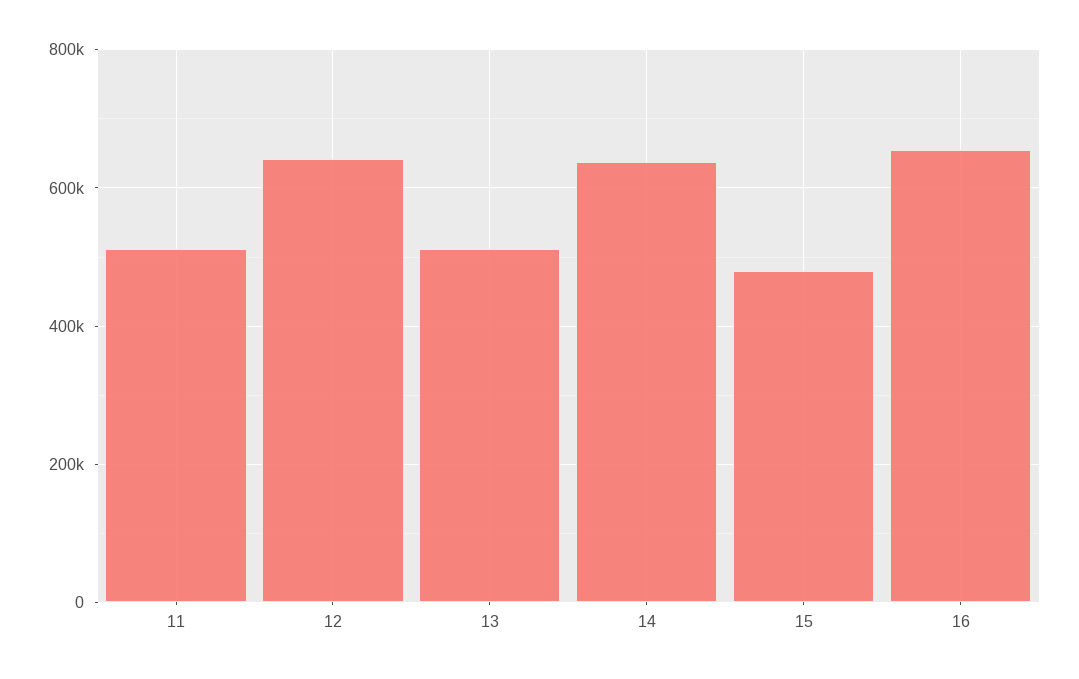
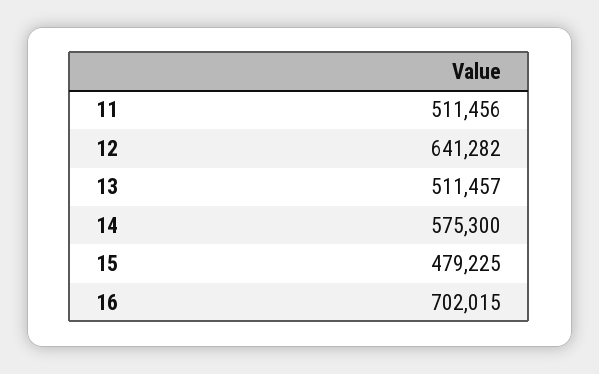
  {
    "11": 511456,
    "12": 641282,
    "13": 511457,
-   "14": 640000,
+   "14": 575300,
    "15": 479225,
-   "16": 660000
+   "16": 702015
  }

